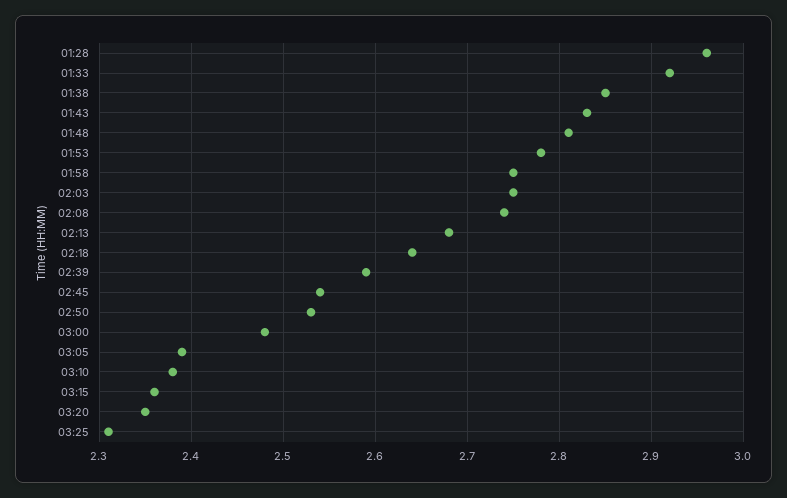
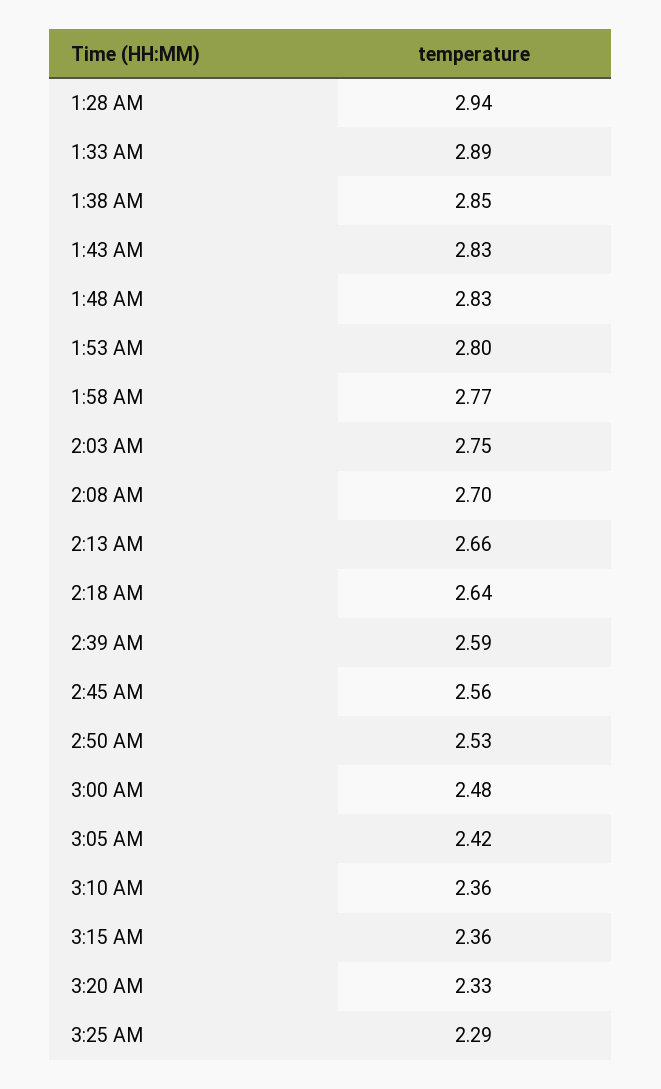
  {
-   "01:28": 2.96,
+   "01:28": 2.94,
-   "01:33": 2.92,
+   "01:33": 2.89,
    "01:38": 2.85,
    "01:43": 2.83,
-   "01:48": 2.81,
+   "01:48": 2.83,
-   "01:53": 2.78,
+   "01:53": 2.8,
-   "01:58": 2.75,
+   "01:58": 2.77,
    "02:03": 2.75,
-   "02:08": 2.74,
+   "02:08": 2.7,
-   "02:13": 2.68,
+   "02:13": 2.66,
    "02:18": 2.64,
    "02:39": 2.59,
-   "02:45": 2.54,
+   "02:45": 2.56,
    "02:50": 2.53,
    "03:00": 2.48,
-   "03:05": 2.39,
+   "03:05": 2.42,
-   "03:10": 2.38,
+   "03:10": 2.36,
    "03:15": 2.36,
-   "03:20": 2.35,
+   "03:20": 2.33,
-   "03:25": 2.31
+   "03:25": 2.29
  }

